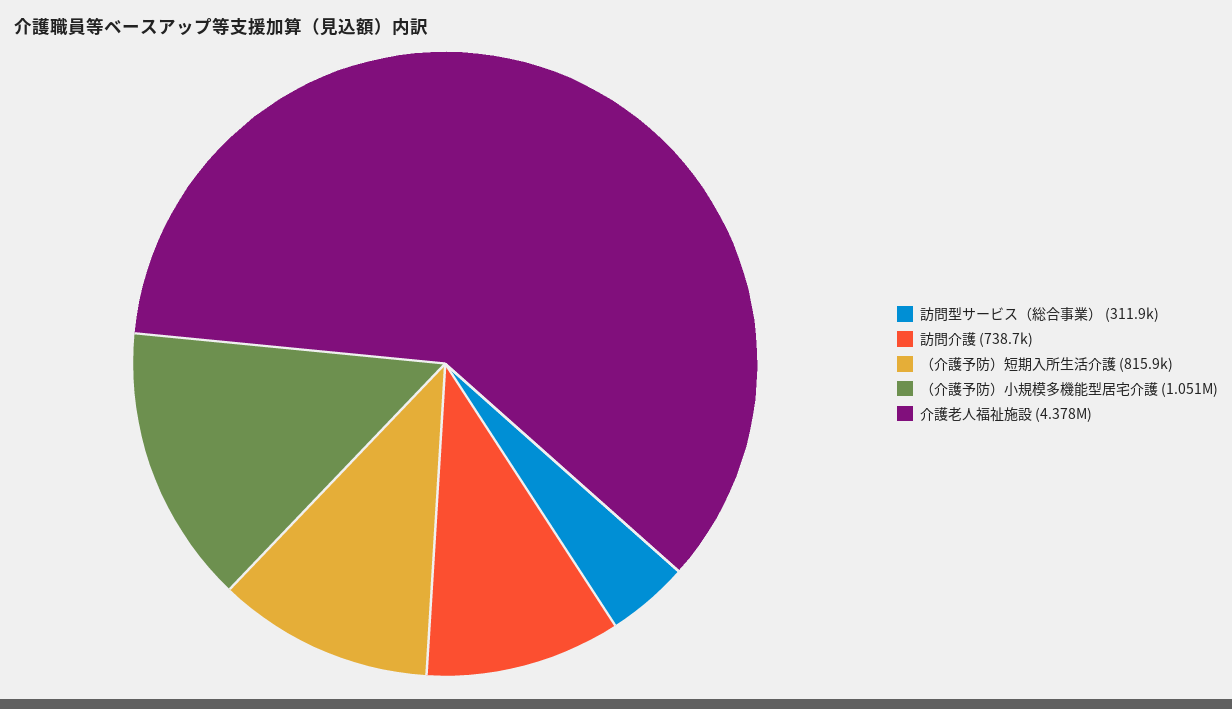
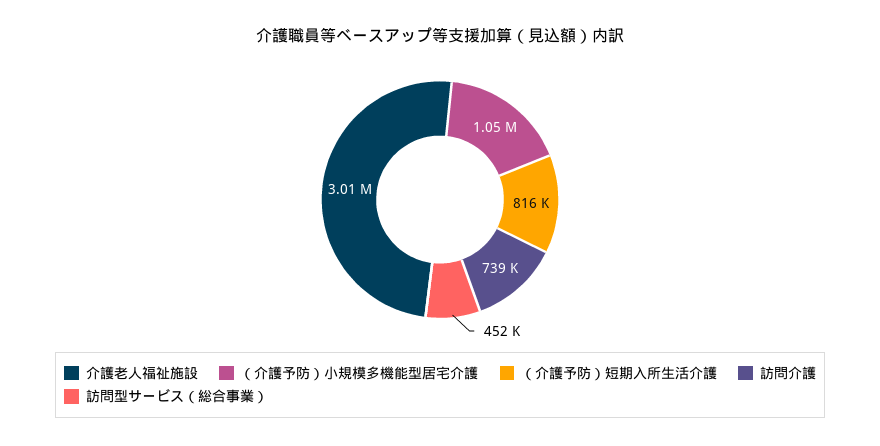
  {
-   "訪問型サービス（総合事業）": 311900,
+   "訪問型サービス（総合事業）": 452000,
    "訪問介護": 738700,
    "（介護予防）短期入所生活介護": 815900,
    "（介護予防）小規模多機能型居宅介護": 1051000,
-   "介護老人福祉施設": 4378000
+   "介護老人福祉施設": 3010000
  }

